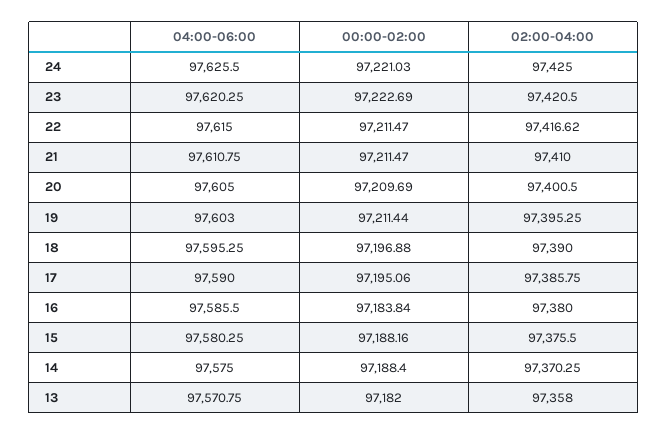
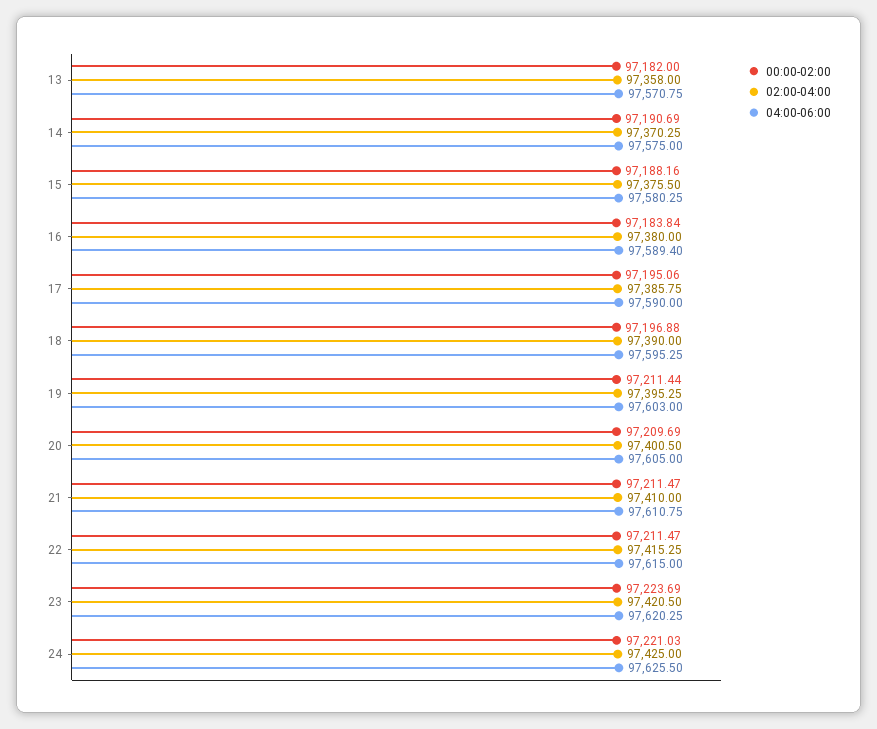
  {
    "04:00-06:00": {
      "24": 97625.5,
      "23": 97620.25,
      "22": 97615,
      "21": 97610.75,
      "20": 97605,
      "19": 97603,
      "18": 97595.25,
      "17": 97590,
-     "16": 97585.5,
+     "16": 97589.4,
      "15": 97580.25,
      "14": 97575,
      "13": 97570.75
    },
    "00:00-02:00": {
      "24": 97221.03,
-     "23": 97222.69,
+     "23": 97223.69,
      "22": 97211.47,
      "21": 97211.47,
      "20": 97209.69,
      "19": 97211.44,
      "18": 97196.88,
      "17": 97195.06,
      "16": 97183.84,
      "15": 97188.16,
-     "14": 97188.4,
+     "14": 97190.69,
      "13": 97182
    },
    "02:00-04:00": {
      "24": 97425,
      "23": 97420.5,
-     "22": 97416.62,
+     "22": 97415.25,
      "21": 97410,
      "20": 97400.5,
      "19": 97395.25,
      "18": 97390,
      "17": 97385.75,
      "16": 97380,
      "15": 97375.5,
      "14": 97370.25,
      "13": 97358
    }
  }

